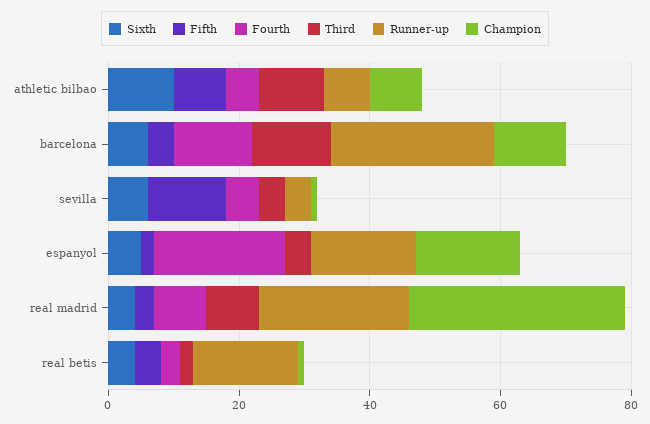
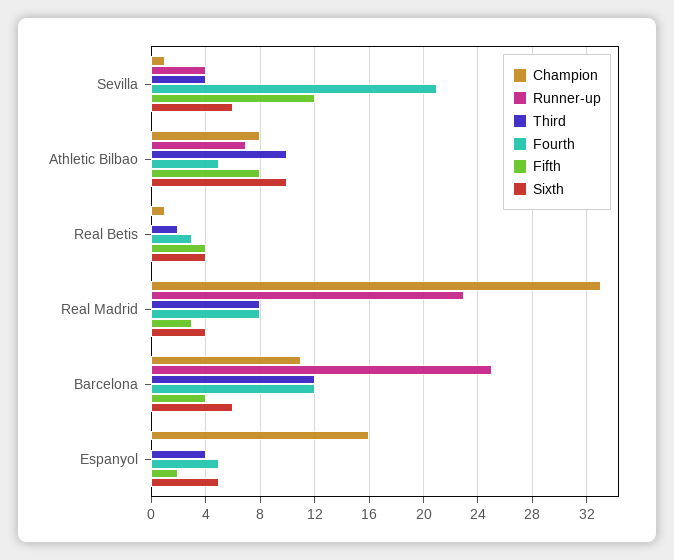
  {
    "Sixth": {
      "athletic bilbao": 10,
      "barcelona": 6,
      "sevilla": 6,
      "espanyol": 5,
      "real madrid": 4,
      "real betis": 4
    },
    "Fifth": {
      "athletic bilbao": 8,
      "barcelona": 4,
      "sevilla": 12,
      "espanyol": 2,
      "real madrid": 3,
      "real betis": 4
    },
    "Fourth": {
      "athletic bilbao": 5,
      "barcelona": 12,
-     "sevilla": 5,
+     "sevilla": 21,
-     "espanyol": 20,
+     "espanyol": 5,
      "real madrid": 8,
      "real betis": 3
    },
    "Third": {
      "athletic bilbao": 10,
      "barcelona": 12,
      "sevilla": 4,
      "espanyol": 4,
      "real madrid": 8,
      "real betis": 2
    },
    "Runner-up": {
      "athletic bilbao": 7,
      "barcelona": 25,
      "sevilla": 4,
-     "espanyol": 15,
+     "espanyol": 0,
      "real madrid": 23,
-     "real betis": 15
+     "real betis": 0
    },
    "Champion": {
      "athletic bilbao": 8,
      "barcelona": 11,
      "sevilla": 1,
      "espanyol": 16,
      "real madrid": 33,
      "real betis": 1
    }
  }

